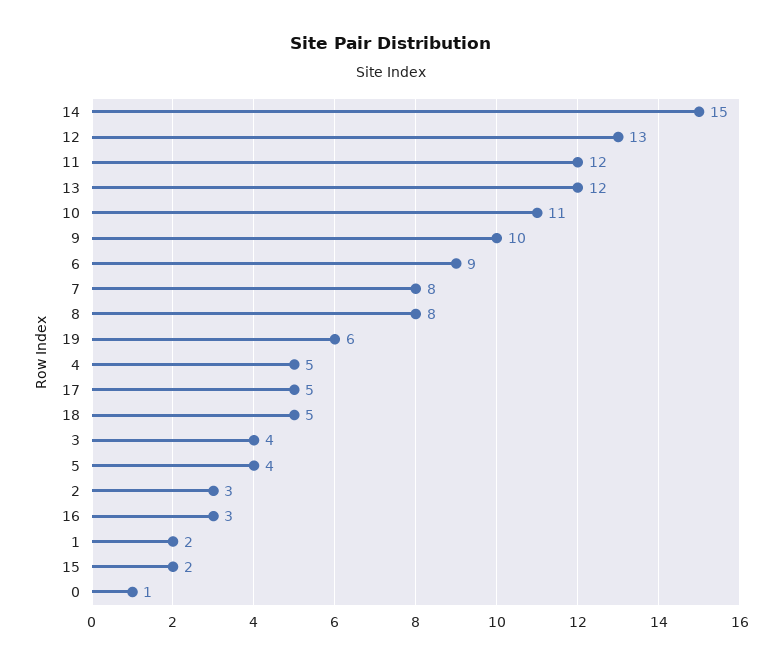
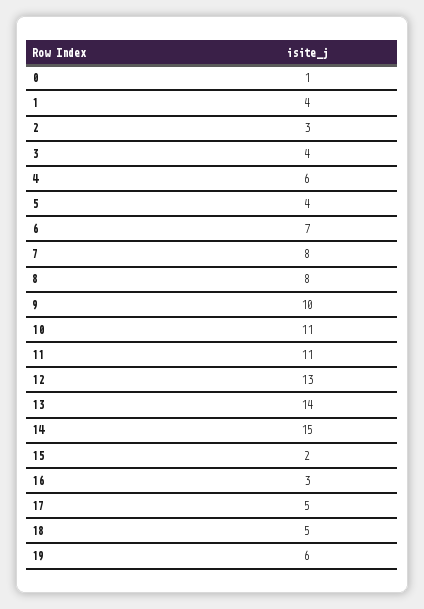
  {
    "14": 15,
    "12": 13,
-   "11": 12,
+   "11": 11,
-   "13": 12,
+   "13": 14,
    "10": 11,
    "9": 10,
-   "6": 9,
+   "6": 7,
    "7": 8,
    "8": 8,
    "19": 6,
-   "4": 5,
+   "4": 6,
    "17": 5,
    "18": 5,
    "3": 4,
    "5": 4,
    "2": 3,
    "16": 3,
-   "1": 2,
+   "1": 4,
    "15": 2,
    "0": 1
  }

